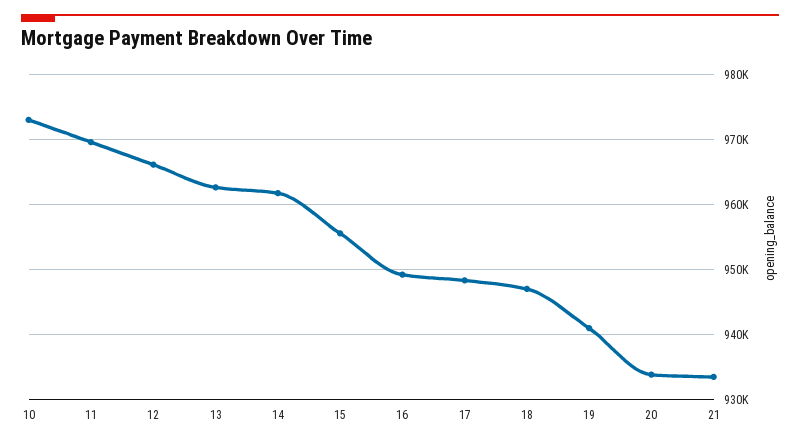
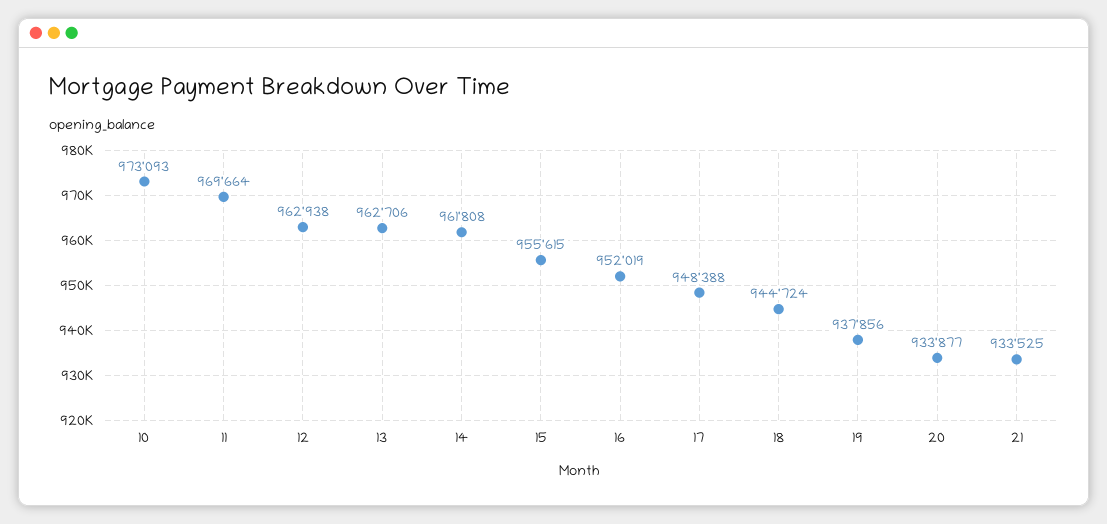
  {
    "10": 973093,
    "11": 969664,
-   "12": 966000,
+   "12": 962938,
    "13": 962706,
    "14": 961808,
    "15": 955615,
-   "16": 949000,
+   "16": 952019,
    "17": 948388,
-   "18": 947000,
+   "18": 944724,
-   "19": 941000,
+   "19": 937856,
    "20": 933877,
    "21": 933525
  }

